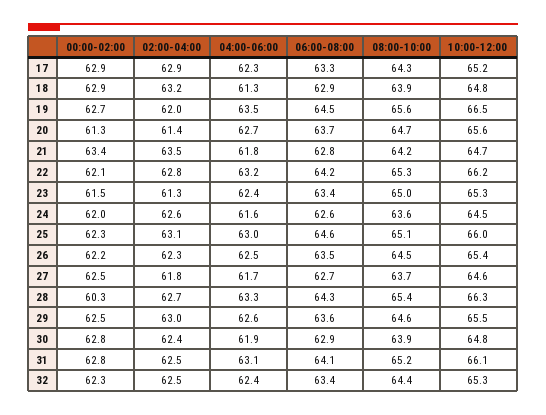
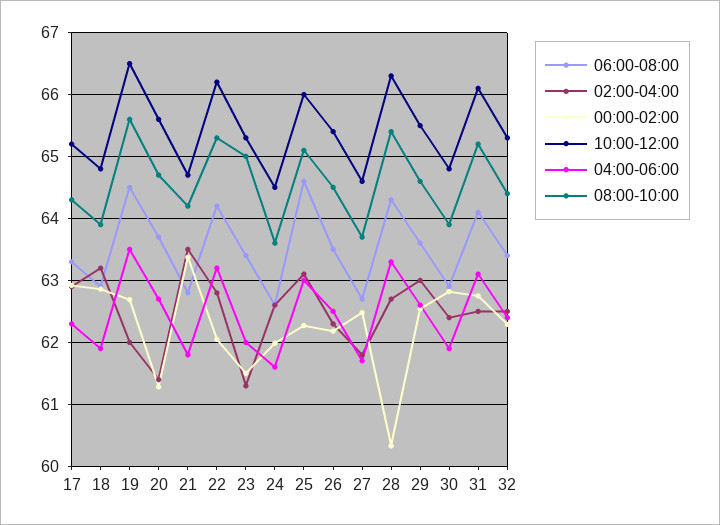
  {
    "00:00-02:00": {
      "17": 62.9,
      "18": 62.9,
      "19": 62.7,
      "20": 61.3,
      "21": 63.4,
      "22": 62.1,
      "23": 61.5,
      "24": 62,
      "25": 62.3,
      "26": 62.2,
      "27": 62.5,
      "28": 60.3,
      "29": 62.5,
      "30": 62.8,
      "31": 62.8,
      "32": 62.3
    },
    "02:00-04:00": {
      "17": 62.9,
      "18": 63.2,
      "19": 62,
      "20": 61.4,
      "21": 63.5,
      "22": 62.8,
      "23": 61.3,
      "24": 62.6,
      "25": 63.1,
      "26": 62.3,
      "27": 61.8,
      "28": 62.7,
      "29": 63,
      "30": 62.4,
      "31": 62.5,
      "32": 62.5
    },
    "04:00-06:00": {
      "17": 62.3,
-     "18": 61.3,
+     "18": 61.9,
      "19": 63.5,
      "20": 62.7,
      "21": 61.8,
      "22": 63.2,
-     "23": 62.4,
+     "23": 62,
      "24": 61.6,
      "25": 63,
      "26": 62.5,
      "27": 61.7,
      "28": 63.3,
      "29": 62.6,
      "30": 61.9,
      "31": 63.1,
      "32": 62.4
    },
    "06:00-08:00": {
      "17": 63.3,
      "18": 62.9,
      "19": 64.5,
      "20": 63.7,
      "21": 62.8,
      "22": 64.2,
      "23": 63.4,
      "24": 62.6,
      "25": 64.6,
      "26": 63.5,
      "27": 62.7,
      "28": 64.3,
      "29": 63.6,
      "30": 62.9,
      "31": 64.1,
      "32": 63.4
    },
    "08:00-10:00": {
      "17": 64.3,
      "18": 63.9,
      "19": 65.6,
      "20": 64.7,
      "21": 64.2,
      "22": 65.3,
      "23": 65,
      "24": 63.6,
      "25": 65.1,
      "26": 64.5,
      "27": 63.7,
      "28": 65.4,
      "29": 64.6,
      "30": 63.9,
      "31": 65.2,
      "32": 64.4
    },
    "10:00-12:00": {
      "17": 65.2,
      "18": 64.8,
      "19": 66.5,
      "20": 65.6,
      "21": 64.7,
      "22": 66.2,
      "23": 65.3,
      "24": 64.5,
      "25": 66,
      "26": 65.4,
      "27": 64.6,
      "28": 66.3,
      "29": 65.5,
      "30": 64.8,
      "31": 66.1,
      "32": 65.3
    }
  }

